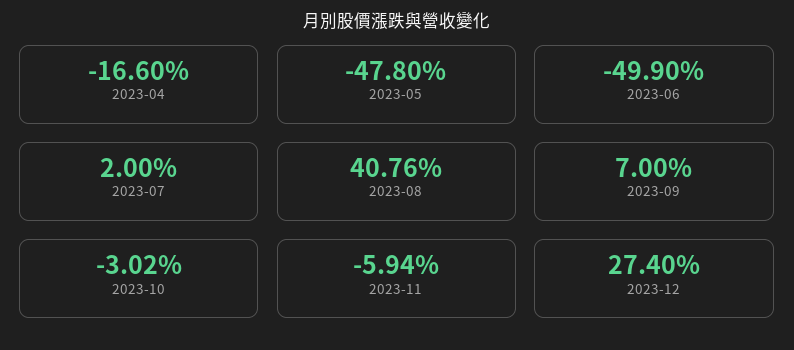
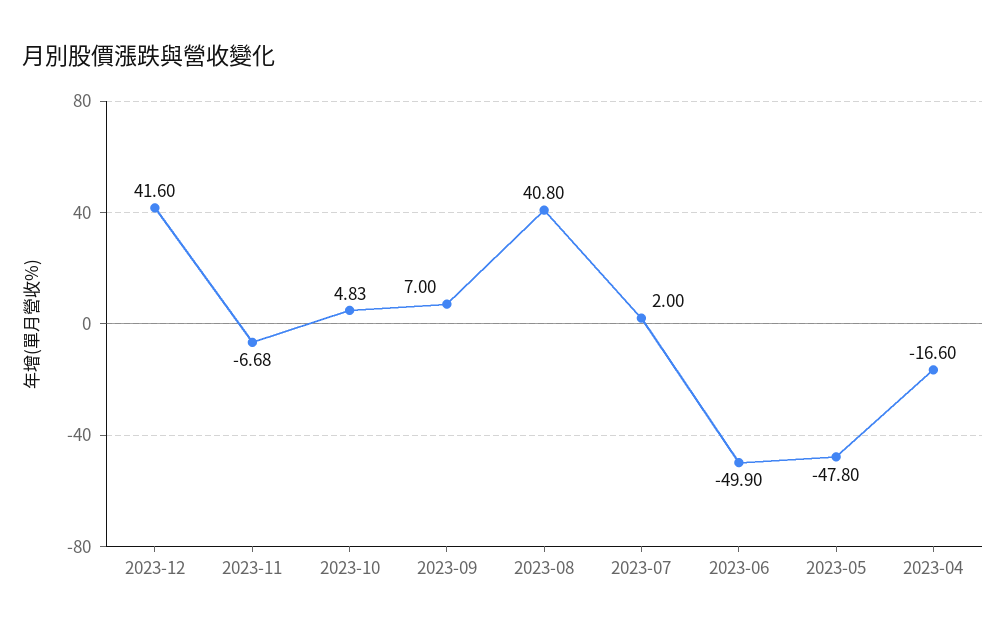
  {
    "2023-04": -16.6,
    "2023-05": -47.8,
    "2023-06": -49.9,
    "2023-07": 2,
-   "2023-08": 40.76,
+   "2023-08": 40.8,
    "2023-09": 7,
-   "2023-10": -3.02,
+   "2023-10": 4.83,
-   "2023-11": -5.94,
+   "2023-11": -6.68,
-   "2023-12": 27.4
+   "2023-12": 41.6
  }

